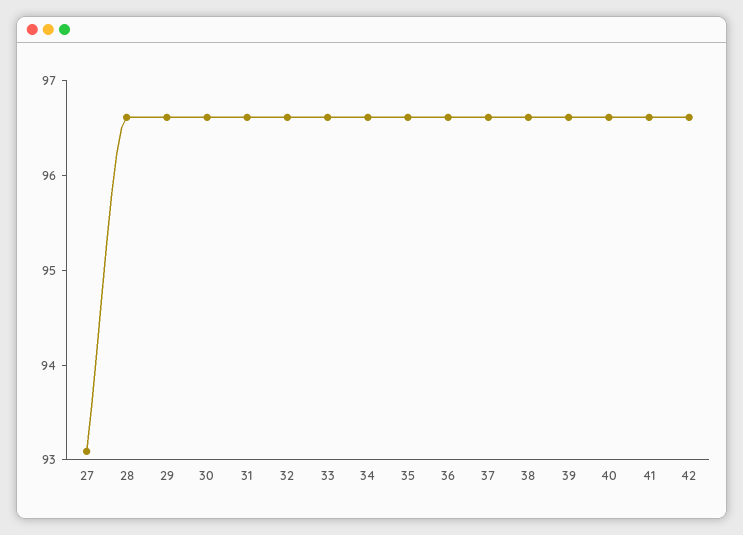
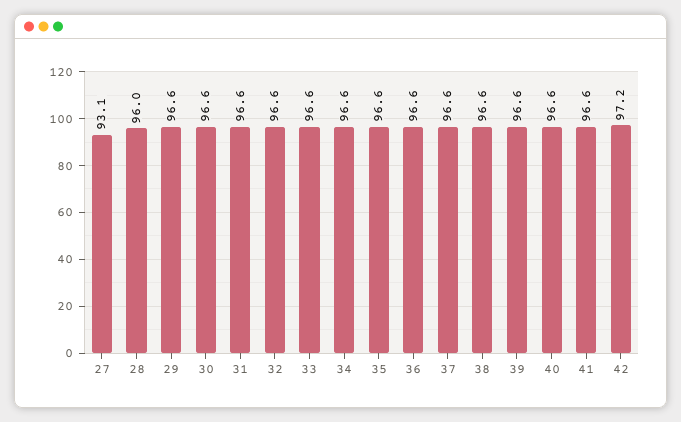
  {
    "27": 93.1,
-   "28": 96.6,
+   "28": 96,
    "29": 96.6,
    "30": 96.6,
    "31": 96.6,
    "32": 96.6,
    "33": 96.6,
    "34": 96.6,
    "35": 96.6,
    "36": 96.6,
    "37": 96.6,
    "38": 96.6,
    "39": 96.6,
    "40": 96.6,
    "41": 96.6,
-   "42": 96.6
+   "42": 97.2
  }

